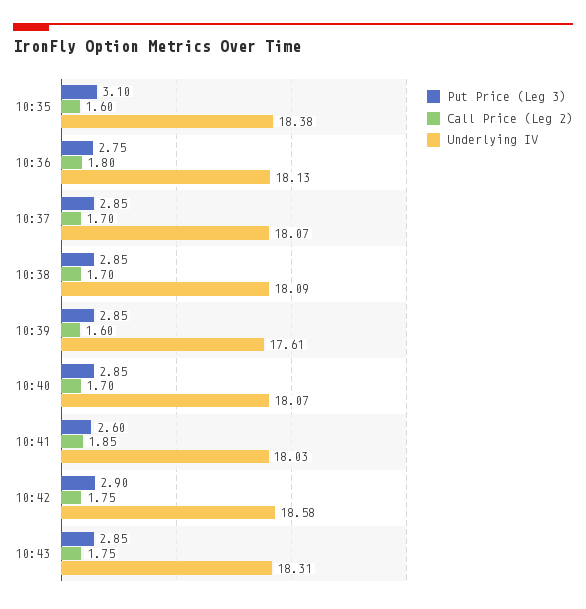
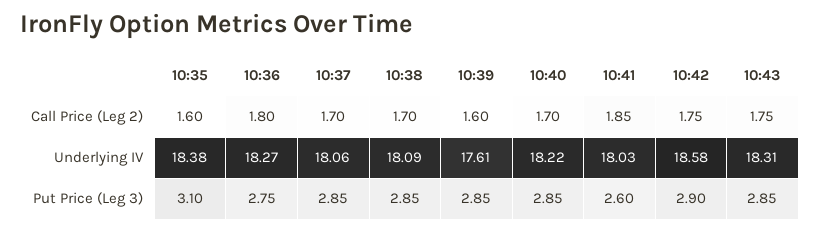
  {
    "Put Price (Leg 3)": {
      "10:35": 3.1,
      "10:36": 2.75,
      "10:37": 2.85,
      "10:38": 2.85,
      "10:39": 2.85,
      "10:40": 2.85,
      "10:41": 2.6,
      "10:42": 2.9,
      "10:43": 2.85
    },
    "Call Price (Leg 2)": {
      "10:35": 1.6,
      "10:36": 1.8,
      "10:37": 1.7,
      "10:38": 1.7,
      "10:39": 1.6,
      "10:40": 1.7,
      "10:41": 1.85,
      "10:42": 1.75,
      "10:43": 1.75
    },
    "Underlying IV": {
      "10:35": 18.38,
-     "10:36": 18.13,
+     "10:36": 18.27,
-     "10:37": 18.07,
+     "10:37": 18.06,
      "10:38": 18.09,
      "10:39": 17.61,
-     "10:40": 18.07,
+     "10:40": 18.22,
      "10:41": 18.03,
      "10:42": 18.58,
      "10:43": 18.31
    }
  }

